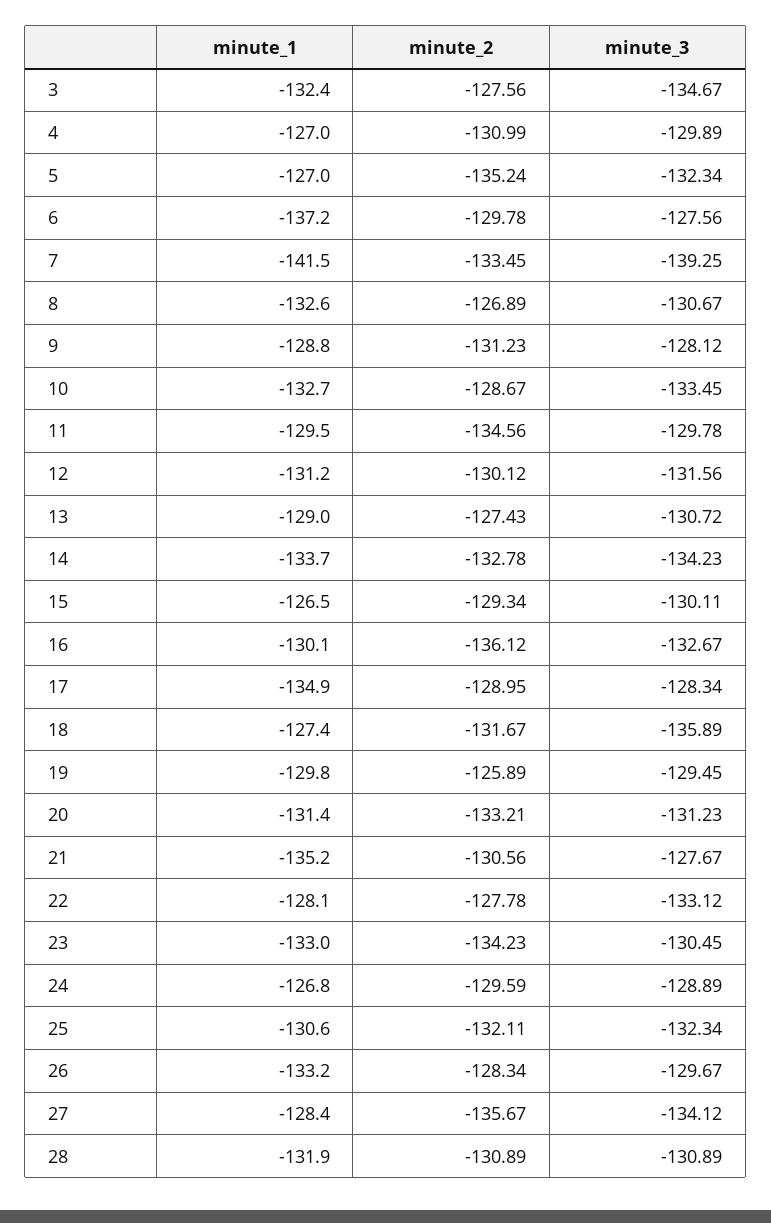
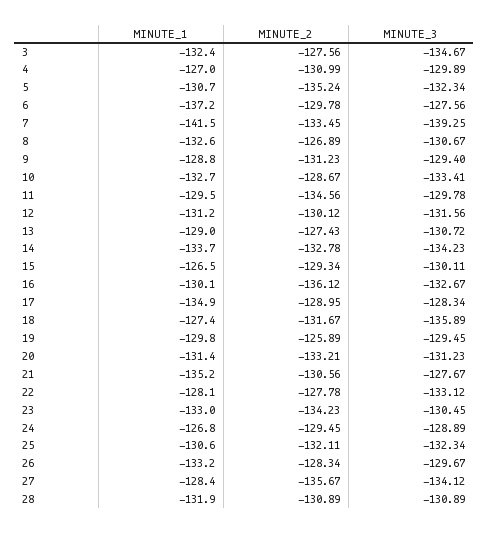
  {
    "minute_1": {
      "3": -132.4,
      "4": -127,
-     "5": -127,
+     "5": -130.7,
      "6": -137.2,
      "7": -141.5,
      "8": -132.6,
      "9": -128.8,
      "10": -132.7,
      "11": -129.5,
      "12": -131.2,
      "13": -129,
      "14": -133.7,
      "15": -126.5,
      "16": -130.1,
      "17": -134.9,
      "18": -127.4,
      "19": -129.8,
      "20": -131.4,
      "21": -135.2,
      "22": -128.1,
      "23": -133,
      "24": -126.8,
      "25": -130.6,
      "26": -133.2,
      "27": -128.4,
      "28": -131.9
    },
    "minute_2": {
      "3": -127.56,
      "4": -130.99,
      "5": -135.24,
      "6": -129.78,
      "7": -133.45,
      "8": -126.89,
      "9": -131.23,
      "10": -128.67,
      "11": -134.56,
      "12": -130.12,
      "13": -127.43,
      "14": -132.78,
      "15": -129.34,
      "16": -136.12,
      "17": -128.95,
      "18": -131.67,
      "19": -125.89,
      "20": -133.21,
      "21": -130.56,
      "22": -127.78,
      "23": -134.23,
-     "24": -129.59,
+     "24": -129.45,
      "25": -132.11,
      "26": -128.34,
      "27": -135.67,
      "28": -130.89
    },
    "minute_3": {
      "3": -134.67,
      "4": -129.89,
      "5": -132.34,
      "6": -127.56,
      "7": -139.25,
      "8": -130.67,
-     "9": -128.12,
+     "9": -129.4,
-     "10": -133.45,
+     "10": -133.41,
      "11": -129.78,
      "12": -131.56,
      "13": -130.72,
      "14": -134.23,
      "15": -130.11,
      "16": -132.67,
      "17": -128.34,
      "18": -135.89,
      "19": -129.45,
      "20": -131.23,
      "21": -127.67,
      "22": -133.12,
      "23": -130.45,
      "24": -128.89,
      "25": -132.34,
      "26": -129.67,
      "27": -134.12,
      "28": -130.89
    }
  }

